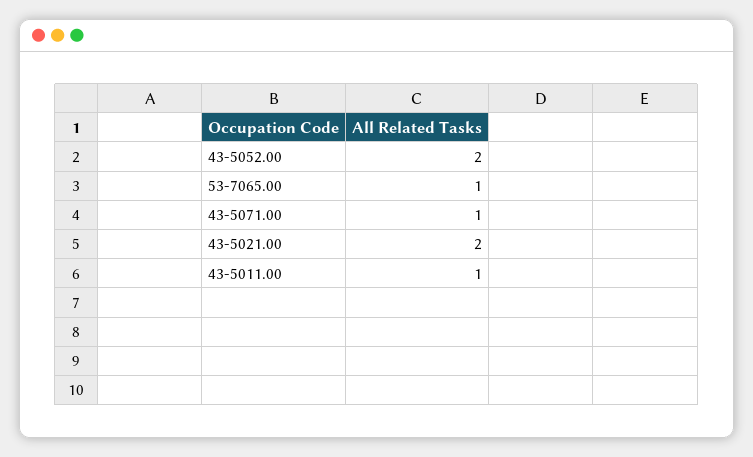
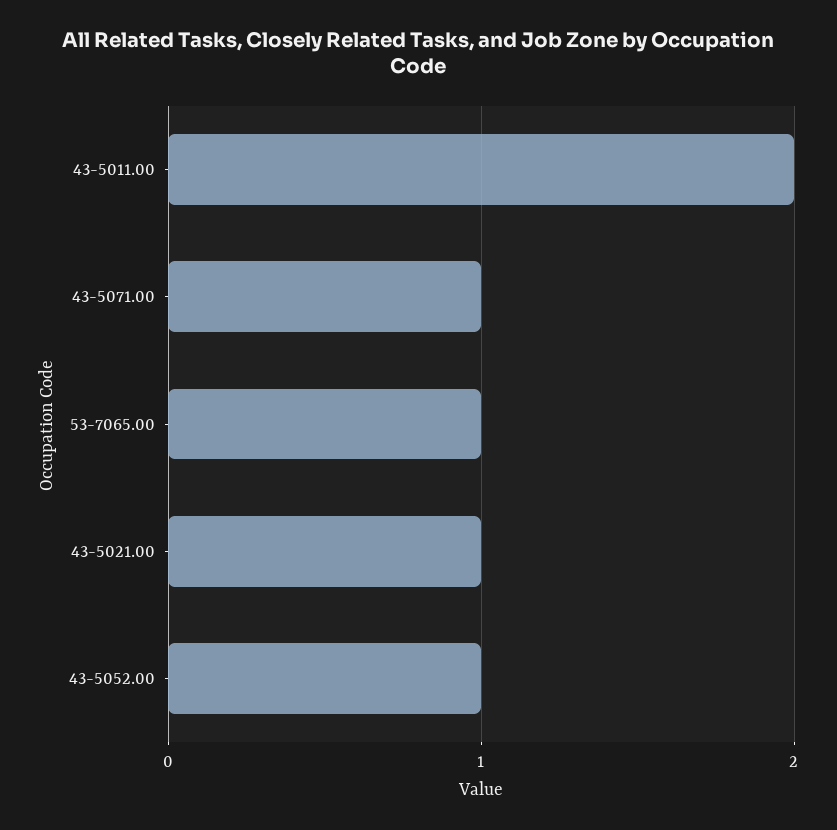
  {
-   "43-5052.00": 2,
+   "43-5052.00": 1,
    "53-7065.00": 1,
    "43-5071.00": 1,
-   "43-5021.00": 2,
+   "43-5021.00": 1,
-   "43-5011.00": 1
+   "43-5011.00": 2
  }

